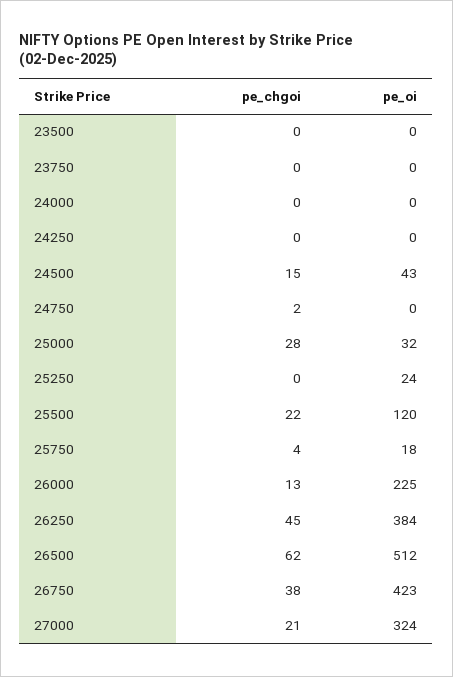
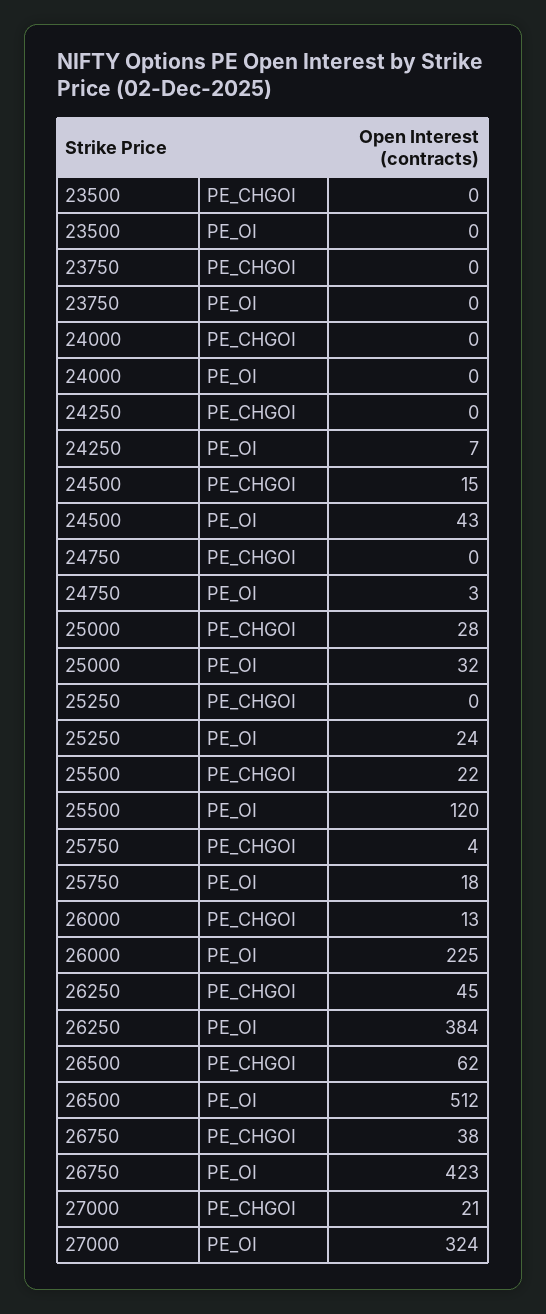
  {
    "pe_chgoi": {
      "23500": 0,
      "23750": 0,
      "24000": 0,
      "24250": 0,
      "24500": 15,
-     "24750": 2,
+     "24750": 0,
      "25000": 28,
      "25250": 0,
      "25500": 22,
      "25750": 4,
      "26000": 13,
      "26250": 45,
      "26500": 62,
      "26750": 38,
      "27000": 21
    },
    "pe_oi": {
      "23500": 0,
      "23750": 0,
      "24000": 0,
-     "24250": 0,
+     "24250": 7,
      "24500": 43,
-     "24750": 0,
+     "24750": 3,
      "25000": 32,
      "25250": 24,
      "25500": 120,
      "25750": 18,
      "26000": 225,
      "26250": 384,
      "26500": 512,
      "26750": 423,
      "27000": 324
    }
  }

